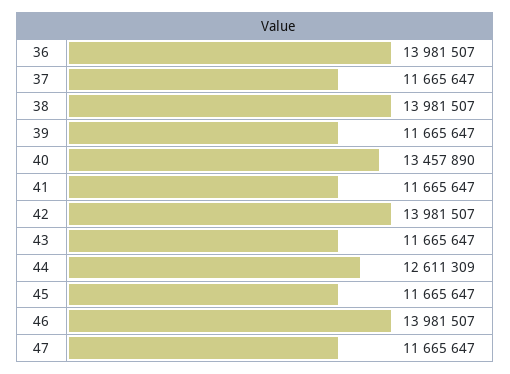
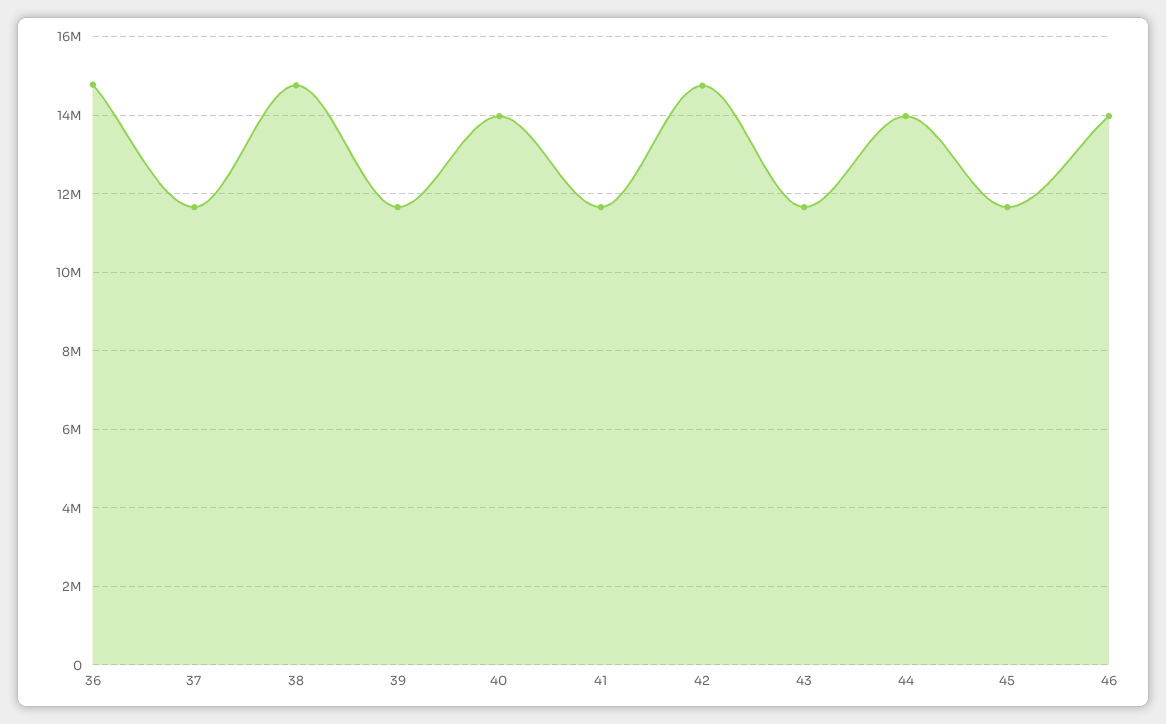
  {
-   "36": 13981507,
+   "36": 14800000,
    "37": 11665647,
-   "38": 13981507,
+   "38": 14800000,
    "39": 11665647,
-   "40": 13457890,
+   "40": 14000000,
    "41": 11665647,
-   "42": 13981507,
+   "42": 14800000,
    "43": 11665647,
-   "44": 12611309,
+   "44": 14000000,
    "45": 11665647,
-   "46": 13981507,
+   "46": 13981507
-   "47": 11665647
  }

